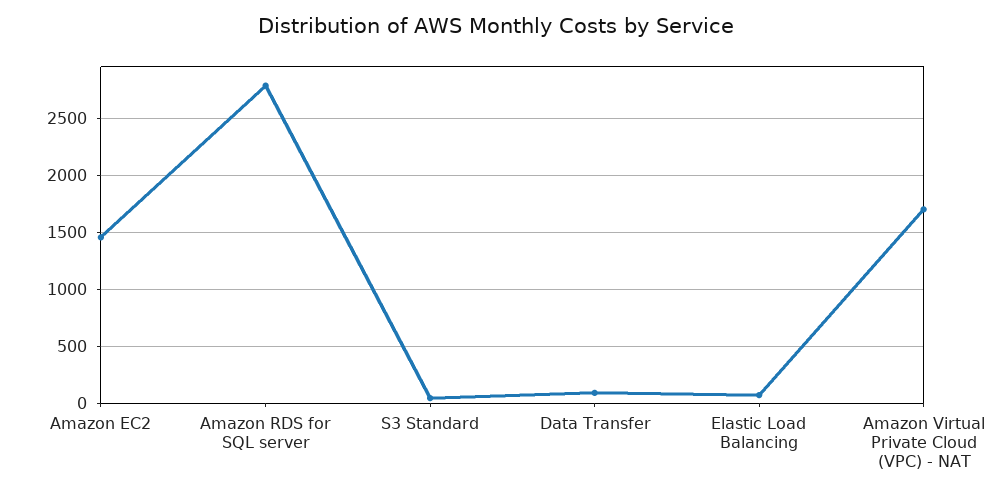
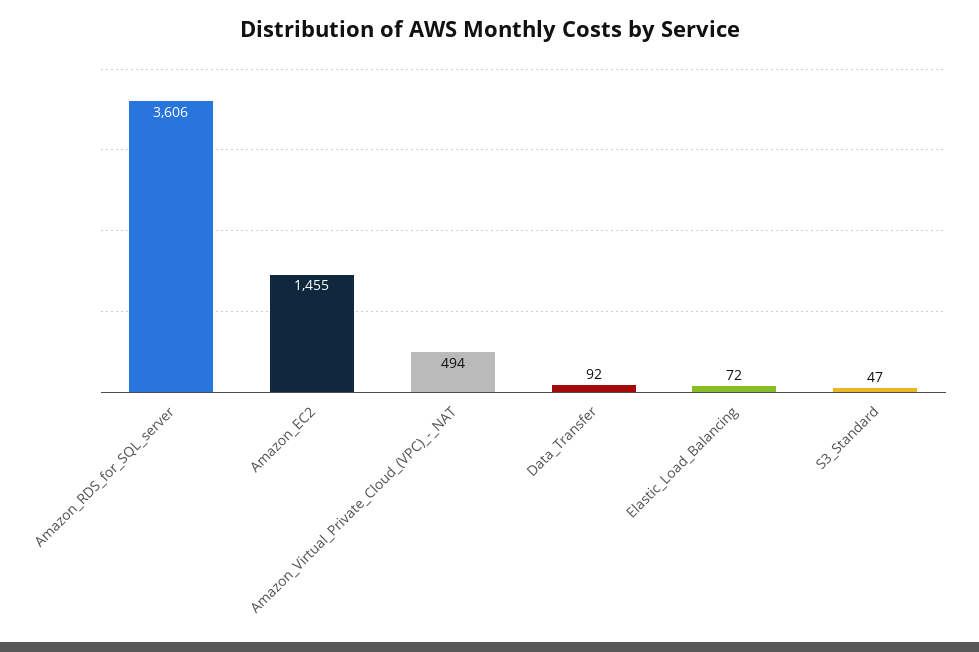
  {
    "Amazon EC2": 1455,
-   "Amazon RDS for SQL server": 2800,
+   "Amazon RDS for SQL server": 3606,
    "S3 Standard": 47,
    "Data Transfer": 92,
    "Elastic Load Balancing": 72,
-   "Amazon Virtual Private Cloud (VPC) - NAT": 1700
+   "Amazon Virtual Private Cloud (VPC) - NAT": 494
  }

